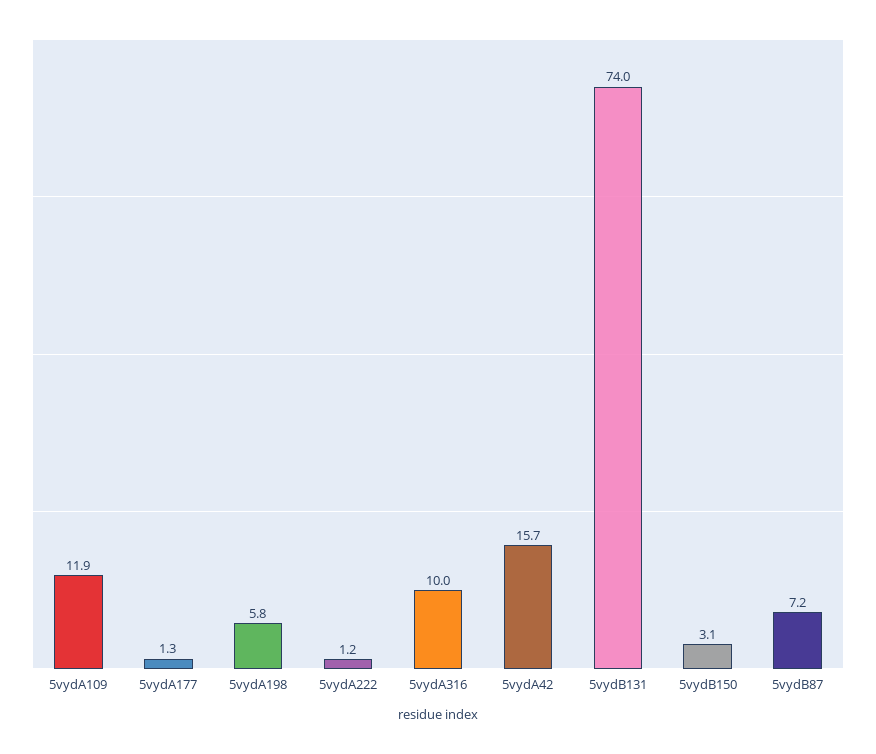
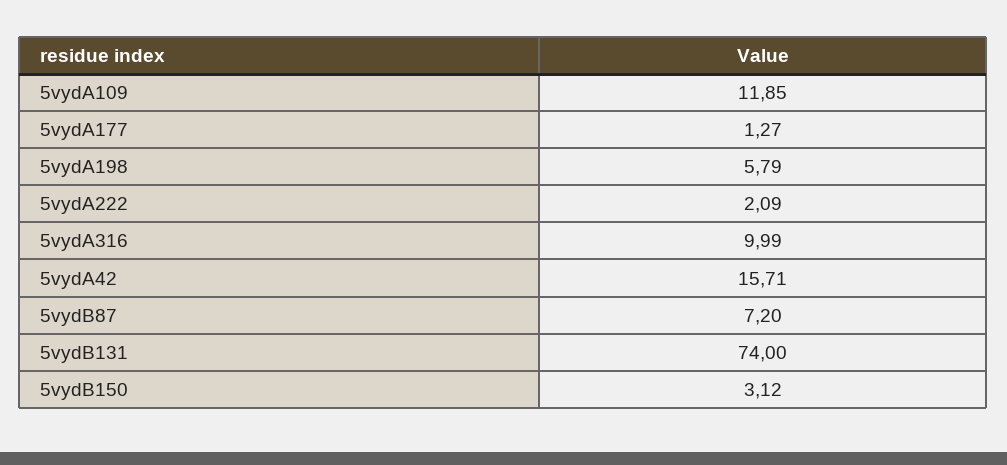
  {
    "5vydA109": 11.85,
    "5vydA177": 1.27,
    "5vydA198": 5.79,
-   "5vydA222": 1.2,
+   "5vydA222": 2.09,
    "5vydA316": 9.99,
    "5vydA42": 15.71,
    "5vydB131": 74,
    "5vydB150": 3.12,
    "5vydB87": 7.2
  }

